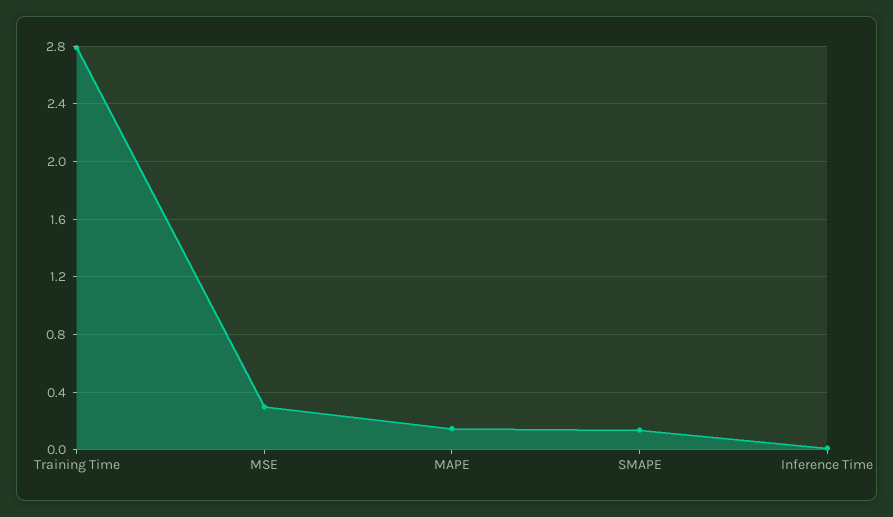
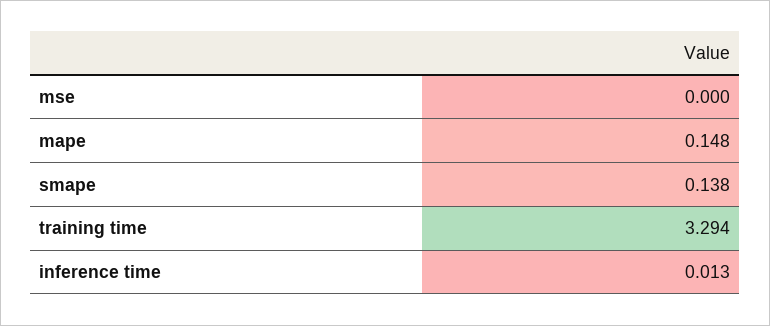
  {
-   "Training Time": 2.8,
+   "Training Time": 3.294,
-   "MSE": 0.3,
+   "MSE": 0,
    "MAPE": 0.148,
    "SMAPE": 0.138,
    "Inference Time": 0.013
  }

